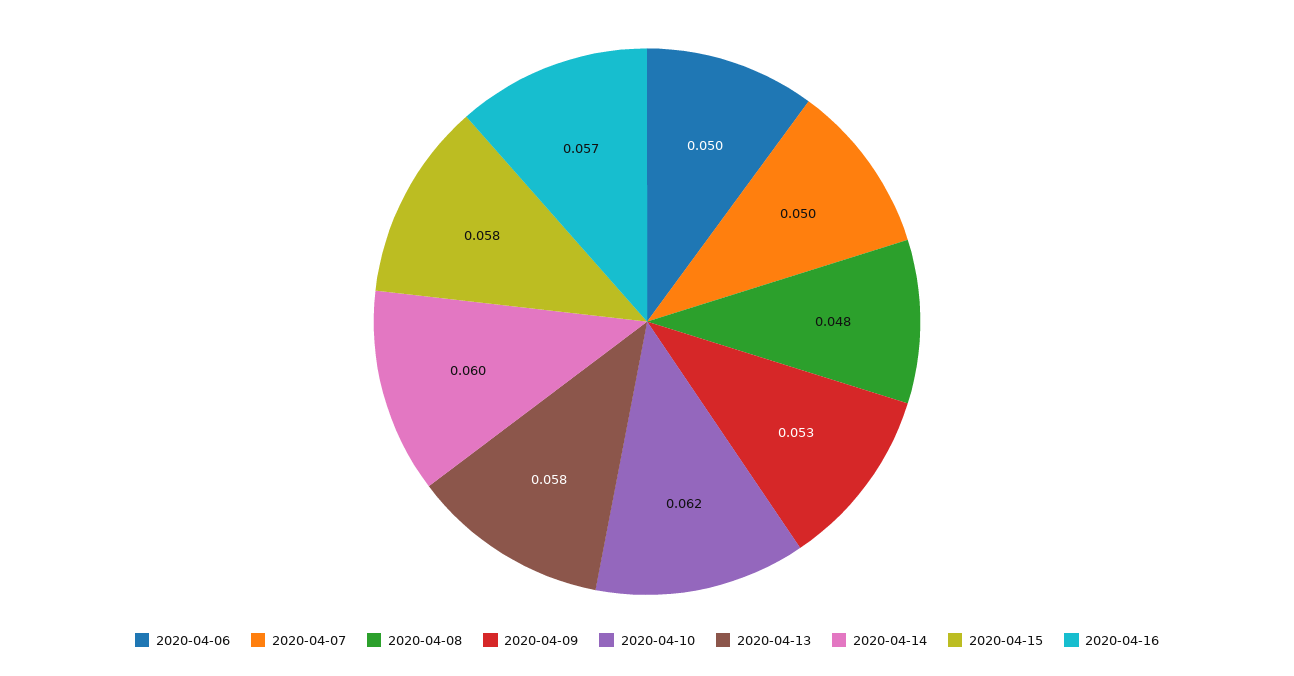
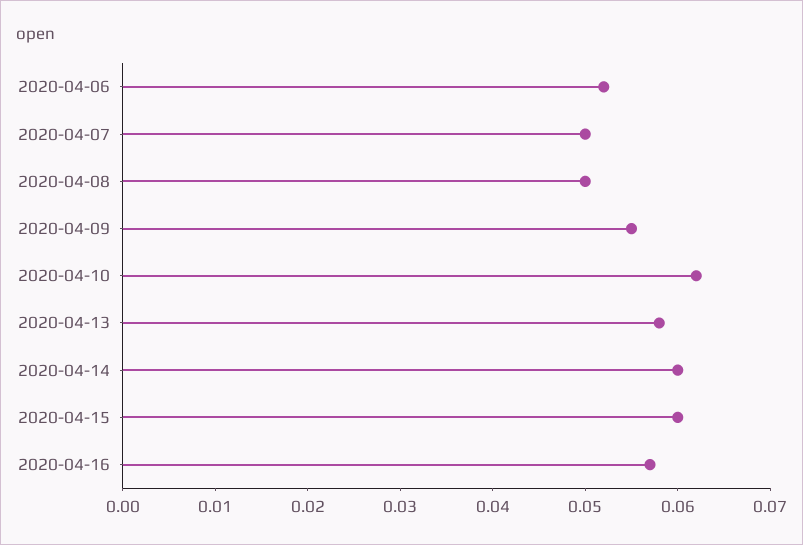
  {
-   "2020-04-06": 0.05,
+   "2020-04-06": 0.052,
    "2020-04-07": 0.05,
-   "2020-04-08": 0.048,
+   "2020-04-08": 0.05,
-   "2020-04-09": 0.053,
+   "2020-04-09": 0.055,
    "2020-04-10": 0.062,
    "2020-04-13": 0.058,
    "2020-04-14": 0.06,
-   "2020-04-15": 0.058,
+   "2020-04-15": 0.06,
    "2020-04-16": 0.057
  }

